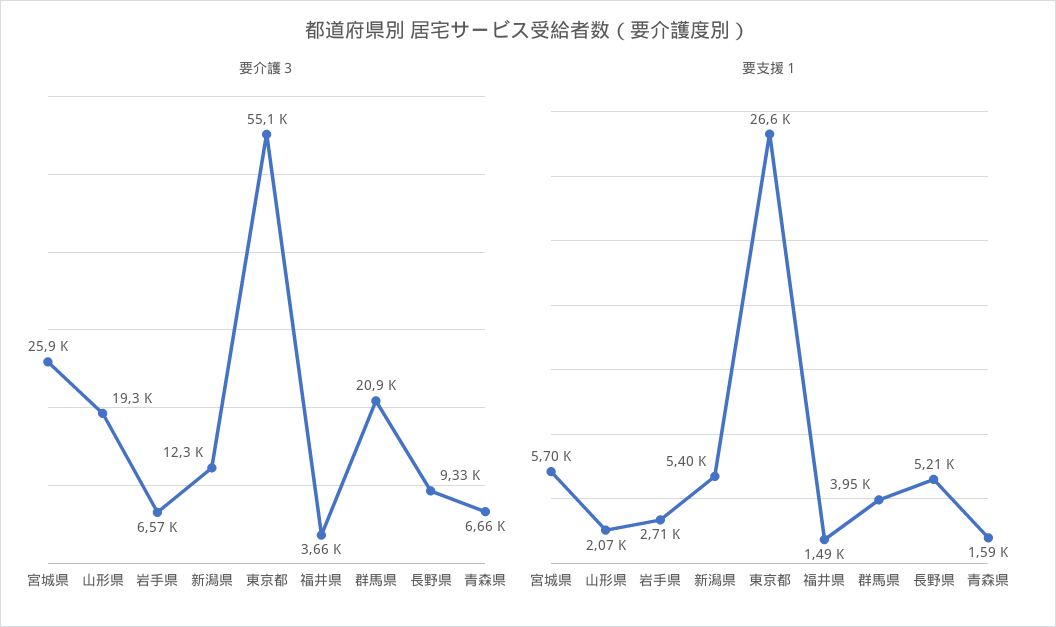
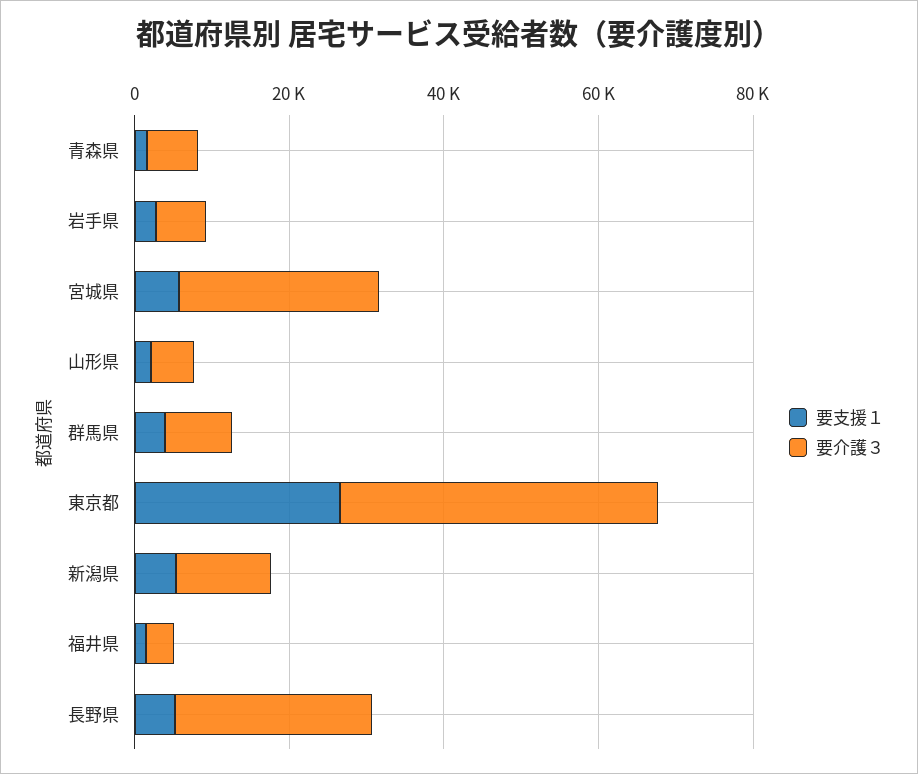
  {
    "要介護３": {
      "宮城県": 25900,
-     "山形県": 19300,
+     "山形県": 5000,
      "岩手県": 6570,
      "新潟県": 12300,
-     "東京都": 55100,
+     "東京都": 40000,
      "福井県": 3660,
-     "群馬県": 20900,
+     "群馬県": 10000,
-     "長野県": 9330,
+     "長野県": 25000,
      "青森県": 6660
    },
    "要支援１": {
      "宮城県": 5700,
      "山形県": 2070,
      "岩手県": 2710,
      "新潟県": 5400,
      "東京都": 26600,
      "福井県": 1490,
      "群馬県": 3950,
      "長野県": 5210,
      "青森県": 1590
    }
  }

